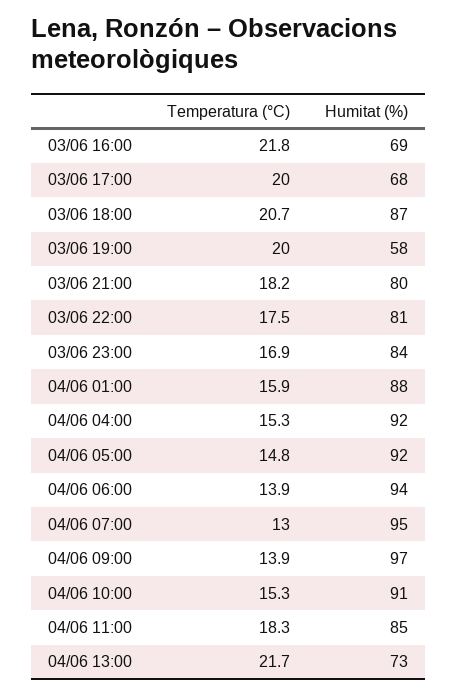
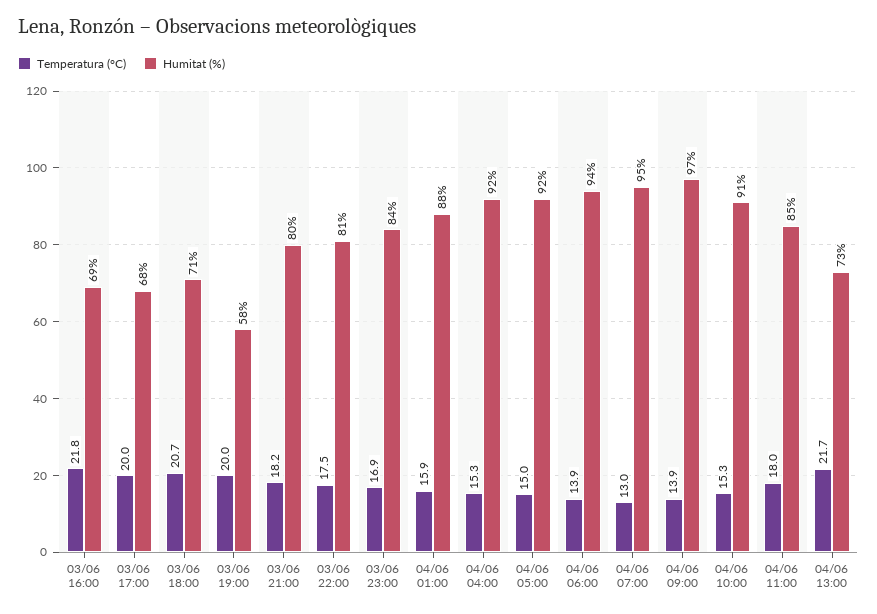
  {
    "Temperatura (°C)": {
      "03/06 16:00": 21.8,
      "03/06 17:00": 20,
      "03/06 18:00": 20.7,
      "03/06 19:00": 20,
      "03/06 21:00": 18.2,
      "03/06 22:00": 17.5,
      "03/06 23:00": 16.9,
      "04/06 01:00": 15.9,
      "04/06 04:00": 15.3,
-     "04/06 05:00": 14.8,
+     "04/06 05:00": 15,
      "04/06 06:00": 13.9,
      "04/06 07:00": 13,
      "04/06 09:00": 13.9,
      "04/06 10:00": 15.3,
-     "04/06 11:00": 18.3,
+     "04/06 11:00": 18,
      "04/06 13:00": 21.7
    },
    "Humitat (%)": {
      "03/06 16:00": 69,
      "03/06 17:00": 68,
-     "03/06 18:00": 87,
+     "03/06 18:00": 71,
      "03/06 19:00": 58,
      "03/06 21:00": 80,
      "03/06 22:00": 81,
      "03/06 23:00": 84,
      "04/06 01:00": 88,
      "04/06 04:00": 92,
      "04/06 05:00": 92,
      "04/06 06:00": 94,
      "04/06 07:00": 95,
      "04/06 09:00": 97,
      "04/06 10:00": 91,
      "04/06 11:00": 85,
      "04/06 13:00": 73
    }
  }

